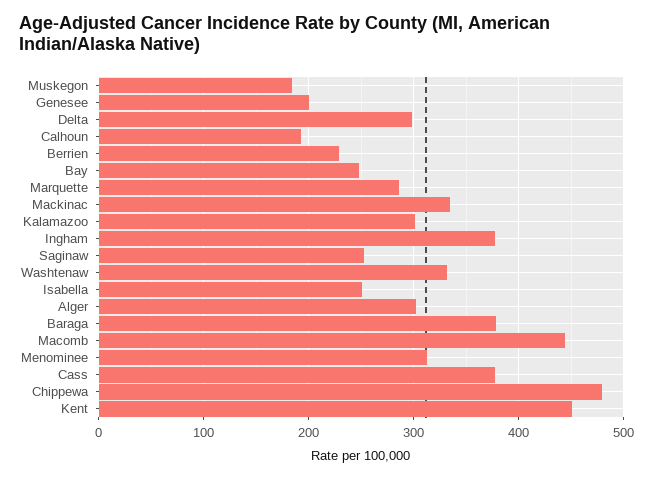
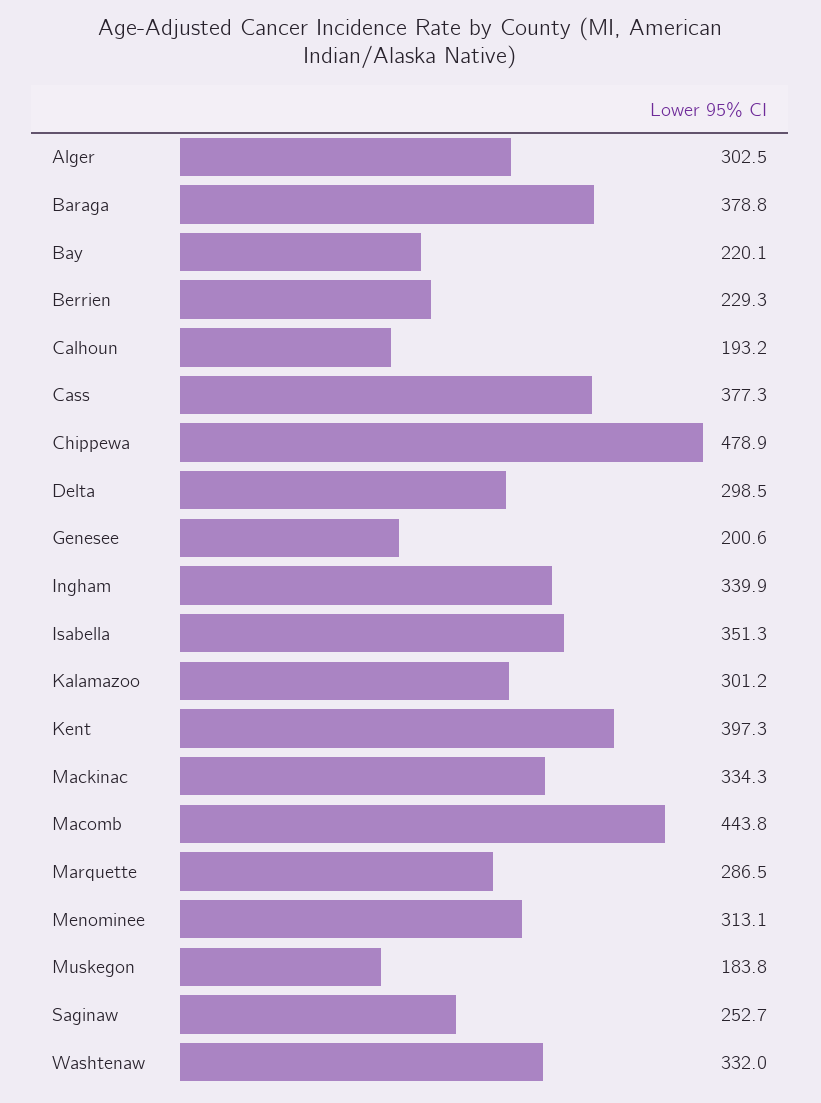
  {
    "Muskegon": 183.8,
    "Genesee": 200.6,
    "Delta": 298.5,
    "Calhoun": 193.2,
    "Berrien": 229.3,
-   "Bay": 250,
+   "Bay": 220.1,
    "Marquette": 286.5,
    "Mackinac": 334.3,
    "Kalamazoo": 301.2,
-   "Ingham": 380,
+   "Ingham": 339.9,
    "Saginaw": 252.7,
    "Washtenaw": 332,
-   "Isabella": 250,
+   "Isabella": 351.3,
    "Alger": 302.5,
    "Baraga": 378.8,
    "Macomb": 443.8,
    "Menominee": 313.1,
    "Cass": 377.3,
    "Chippewa": 478.9,
-   "Kent": 450
+   "Kent": 397.3
  }

